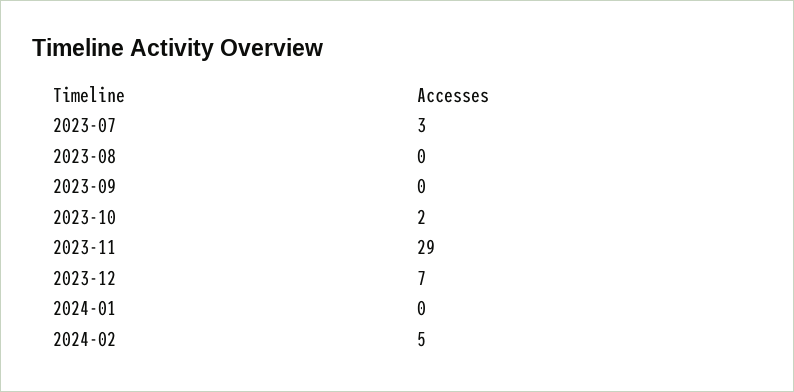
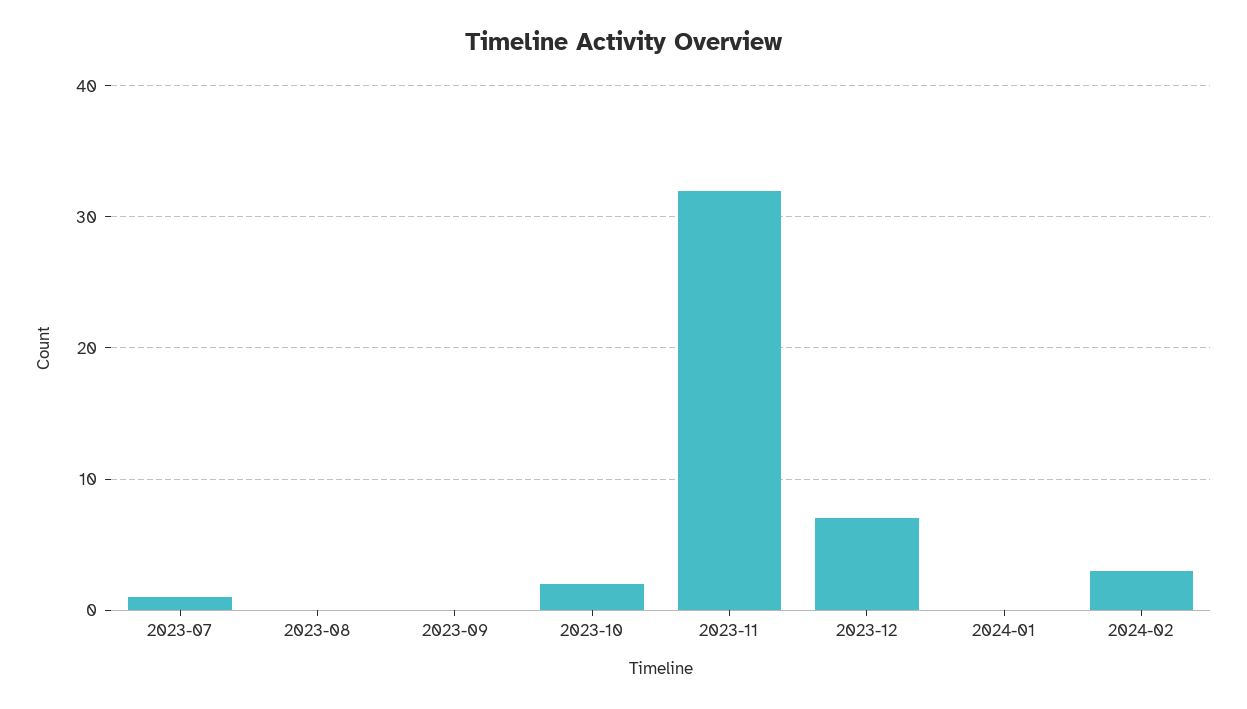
  {
-   "2023-07": 3,
+   "2023-07": 1,
    "2023-08": 0,
    "2023-09": 0,
    "2023-10": 2,
-   "2023-11": 29,
+   "2023-11": 32,
    "2023-12": 7,
    "2024-01": 0,
-   "2024-02": 5
+   "2024-02": 3
  }

